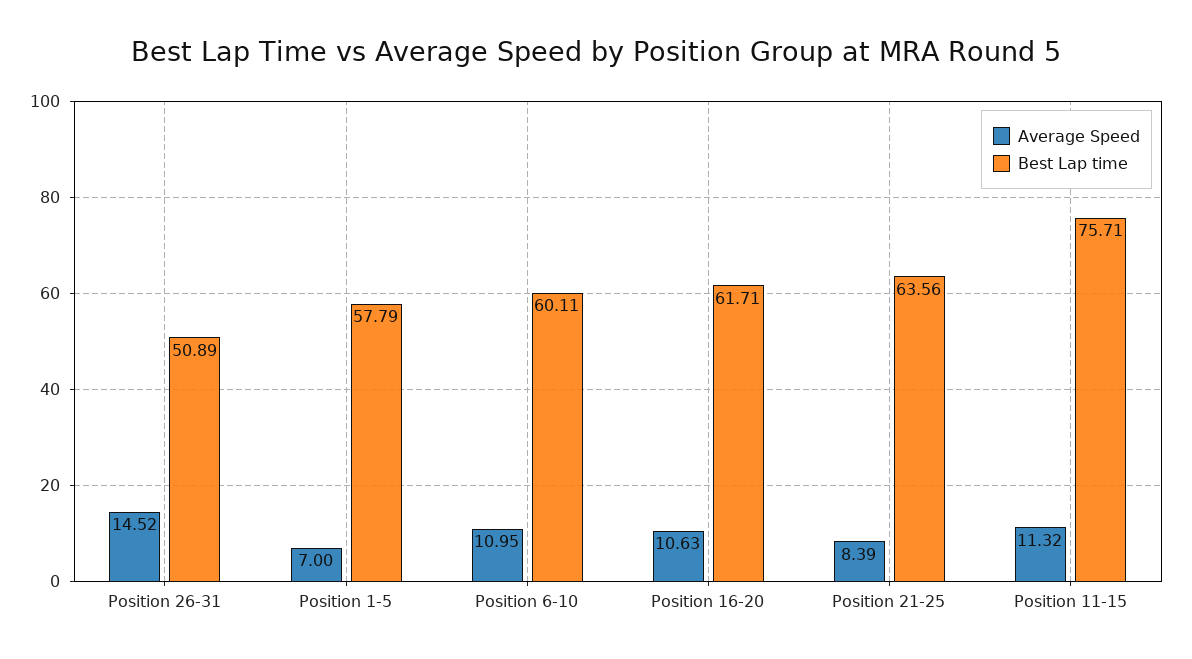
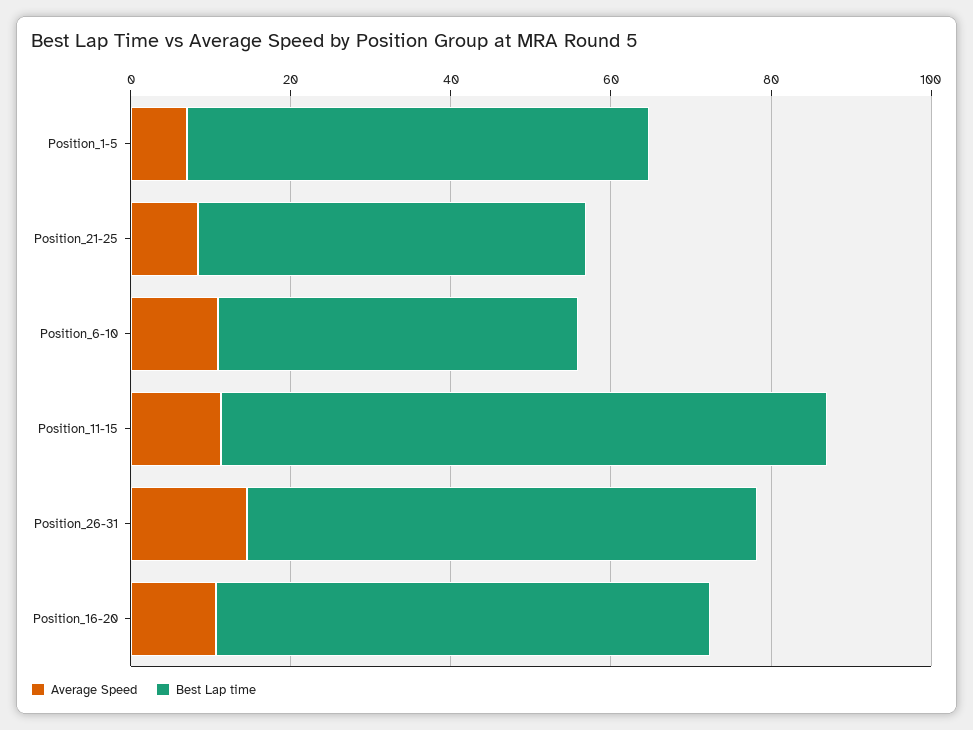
  {
    "Average Speed": {
      "Position 26-31": 14.52,
      "Position 1-5": 7,
      "Position 6-10": 10.95,
      "Position 16-20": 10.63,
      "Position 21-25": 8.39,
      "Position 11-15": 11.32
    },
    "Best Lap time": {
-     "Position 26-31": 50.89,
+     "Position 26-31": 65,
      "Position 1-5": 57.79,
-     "Position 6-10": 60.11,
+     "Position 6-10": 45,
      "Position 16-20": 61.71,
-     "Position 21-25": 63.56,
+     "Position 21-25": 50,
      "Position 11-15": 75.71
    }
  }

